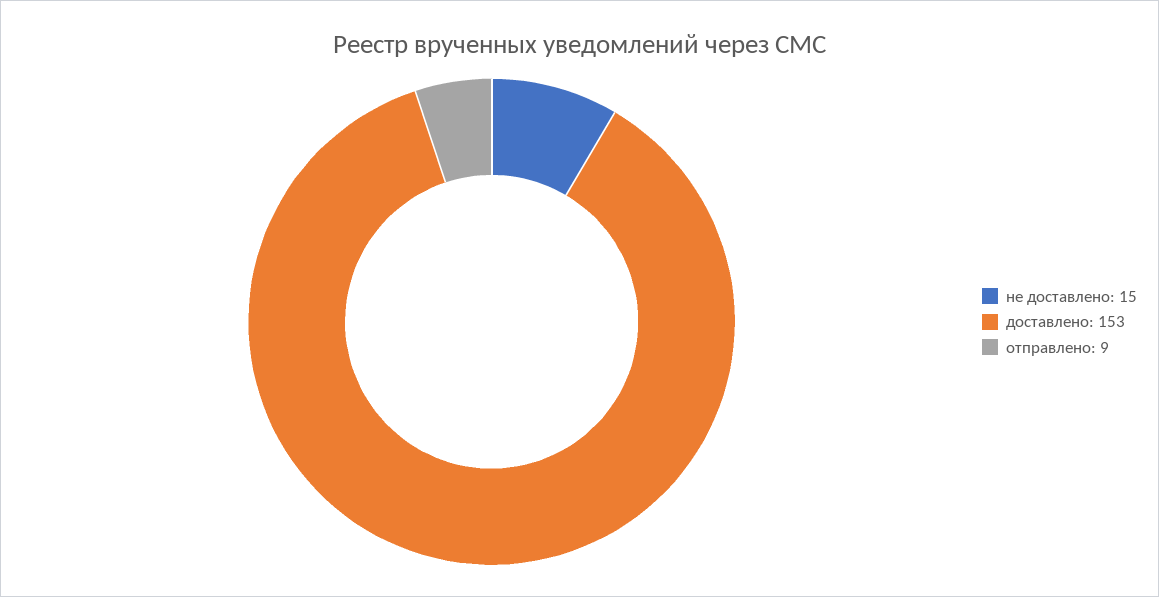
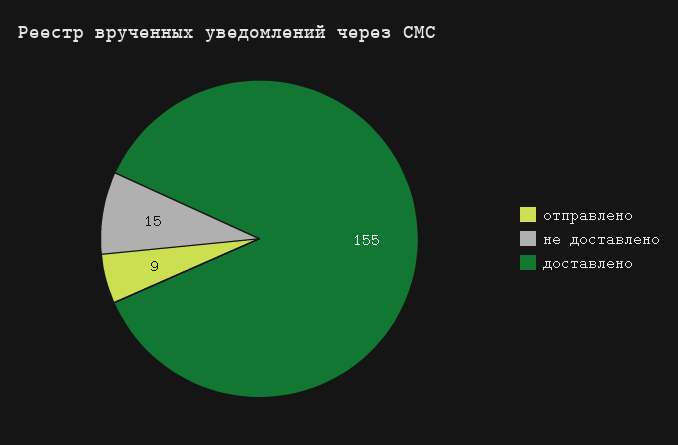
  {
    "не доставлено": 15,
-   "доставлено": 153,
+   "доставлено": 155,
    "отправлено": 9
  }

